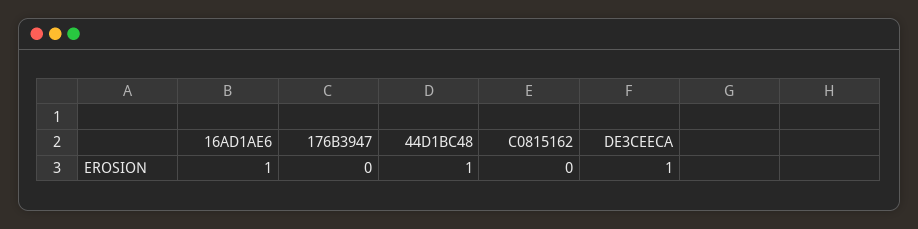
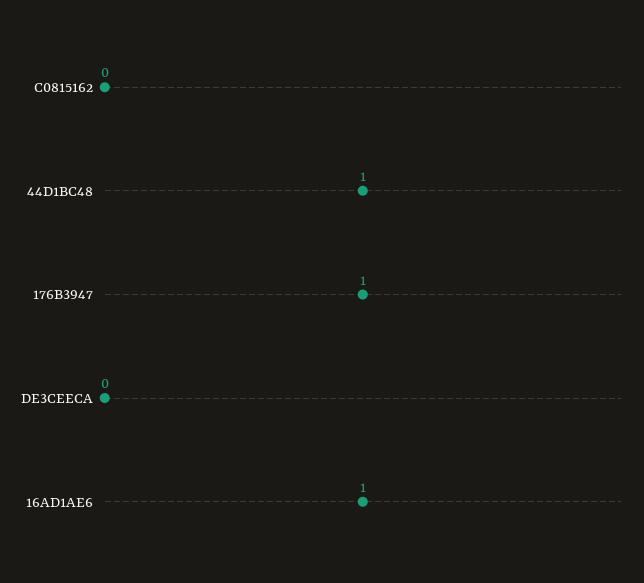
  {
    "16AD1AE6": 1,
-   "176B3947": 0,
+   "176B3947": 1,
    "44D1BC48": 1,
    "C0815162": 0,
-   "DE3CEECA": 1
+   "DE3CEECA": 0
  }

